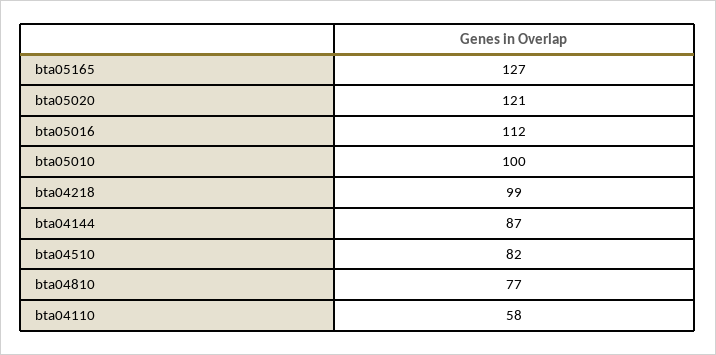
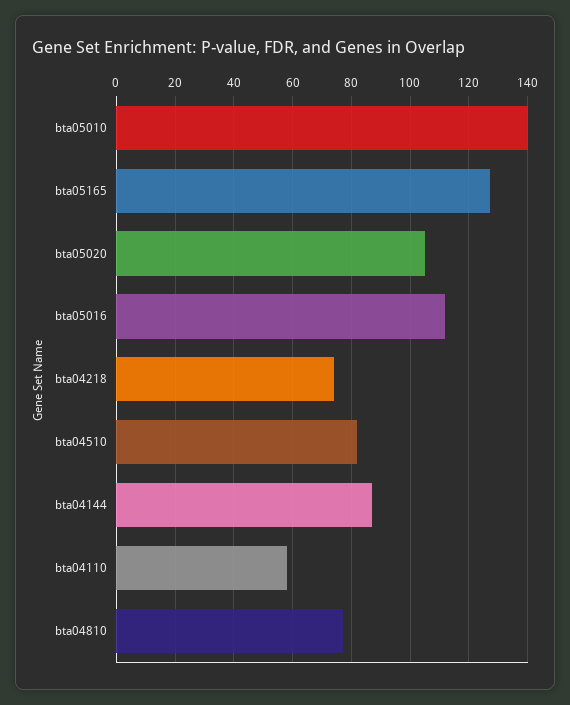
  {
    "bta05165": 127,
-   "bta05020": 121,
+   "bta05020": 105,
    "bta05016": 112,
-   "bta05010": 100,
+   "bta05010": 140,
-   "bta04218": 99,
+   "bta04218": 75,
    "bta04144": 87,
    "bta04510": 82,
    "bta04810": 77,
    "bta04110": 58
  }

